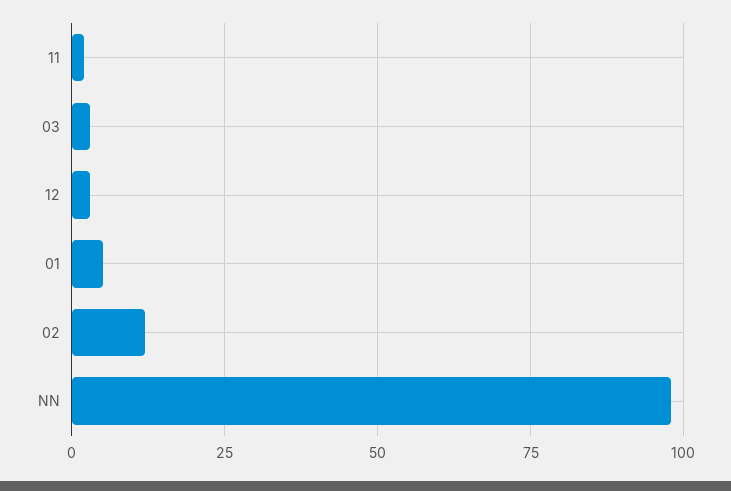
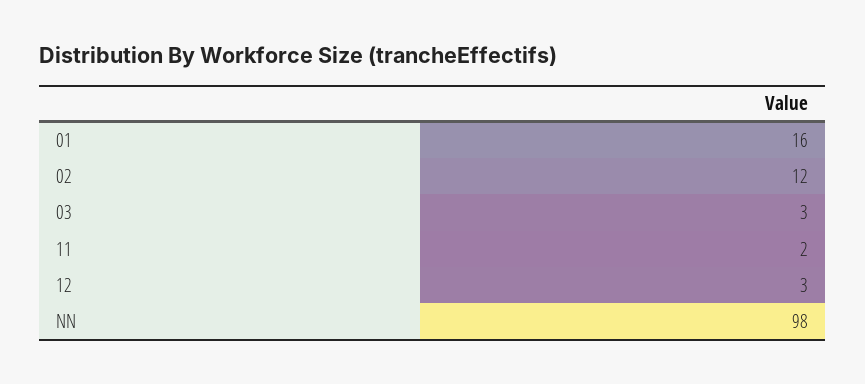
  {
    "11": 2,
    "03": 3,
    "12": 3,
-   "01": 5,
+   "01": 16,
    "02": 12,
    "NN": 98
  }

